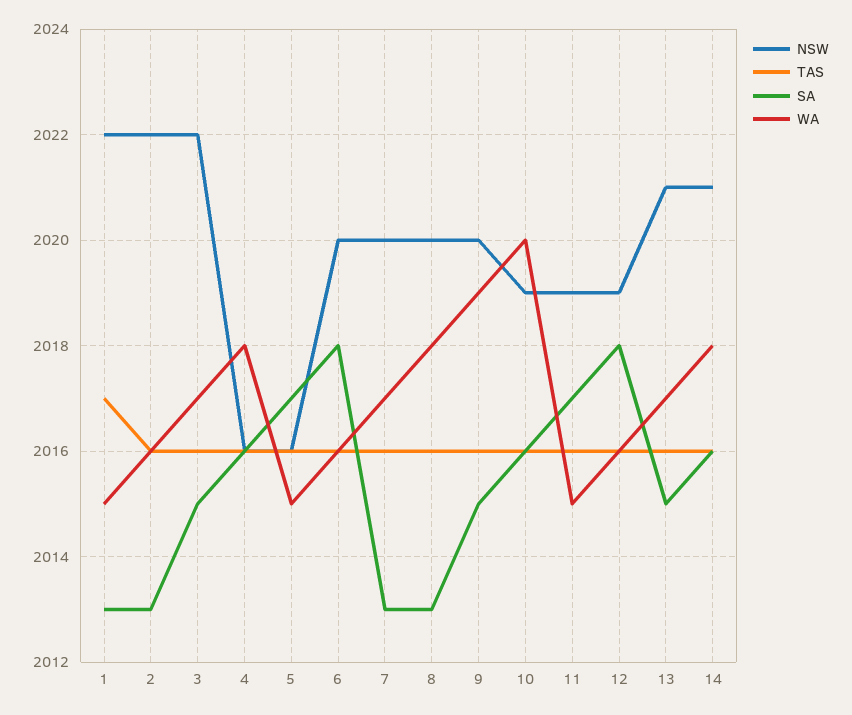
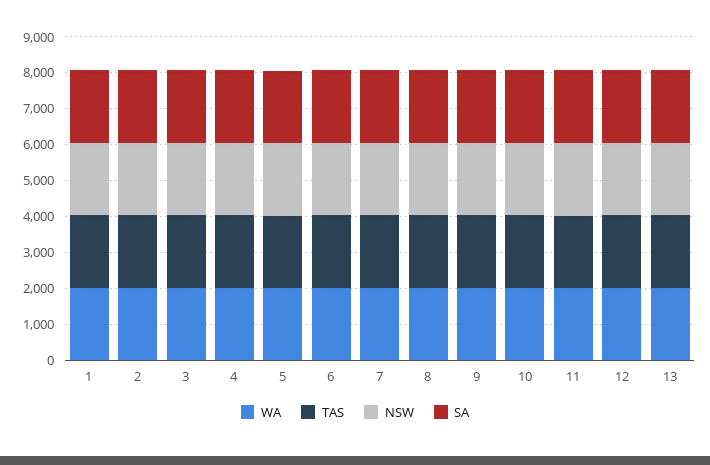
  {
    "NSW": {
      "1": 2022,
      "2": 2022,
      "3": 2022,
      "4": 2016,
      "5": 2016,
      "6": 2020,
      "7": 2020,
      "8": 2020,
      "9": 2020,
      "10": 2019,
      "11": 2019,
      "12": 2019,
-     "13": 2021,
+     "13": 2021
-     "14": 2021
    },
    "TAS": {
      "1": 2017,
      "2": 2016,
      "3": 2016,
      "4": 2016,
      "5": 2016,
      "6": 2016,
      "7": 2016,
      "8": 2016,
      "9": 2016,
      "10": 2016,
      "11": 2016,
      "12": 2016,
-     "13": 2016,
+     "13": 2016
-     "14": 2016
    },
    "SA": {
      "1": 2013,
      "2": 2013,
      "3": 2015,
      "4": 2016,
      "5": 2017,
      "6": 2018,
      "7": 2013,
      "8": 2013,
      "9": 2015,
      "10": 2016,
      "11": 2017,
      "12": 2018,
-     "13": 2015,
+     "13": 2015
-     "14": 2016
    },
    "WA": {
      "1": 2015,
      "2": 2016,
      "3": 2017,
      "4": 2018,
      "5": 2015,
      "6": 2016,
      "7": 2017,
      "8": 2018,
      "9": 2019,
      "10": 2020,
      "11": 2015,
      "12": 2016,
-     "13": 2017,
+     "13": 2017
-     "14": 2018
    }
  }

